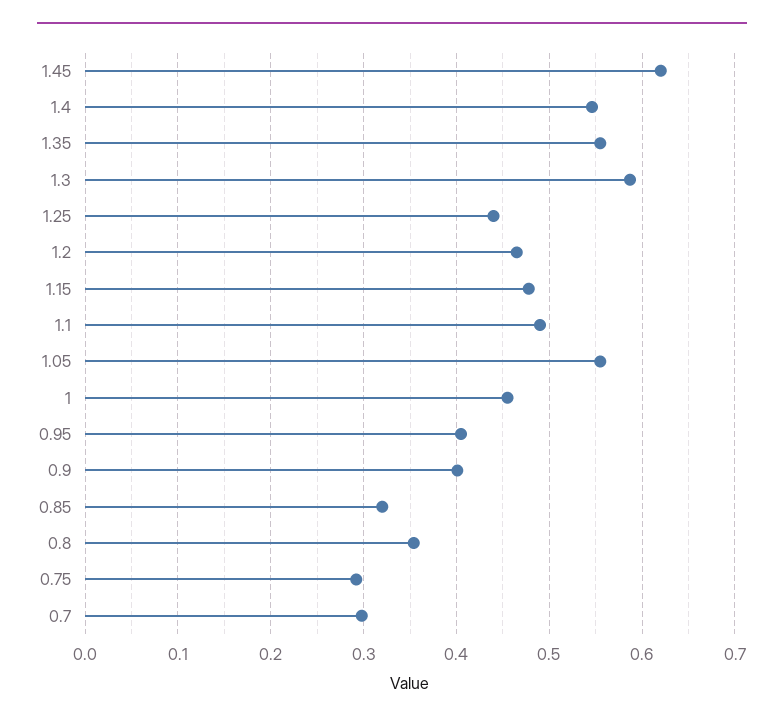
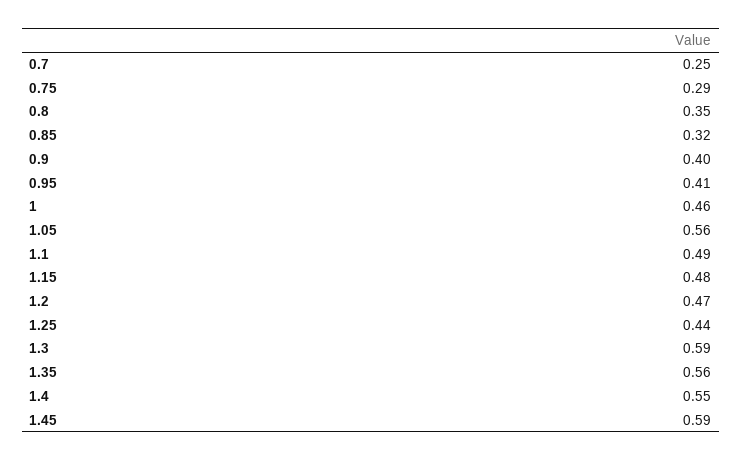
  {
-   "1.45": 0.62,
+   "1.45": 0.59,
    "1.4": 0.55,
    "1.35": 0.56,
    "1.3": 0.59,
    "1.25": 0.44,
    "1.2": 0.47,
    "1.15": 0.48,
    "1.1": 0.49,
    "1.05": 0.56,
    "1": 0.46,
    "0.95": 0.41,
    "0.9": 0.4,
    "0.85": 0.32,
    "0.8": 0.35,
    "0.75": 0.29,
-   "0.7": 0.3
+   "0.7": 0.25
  }

